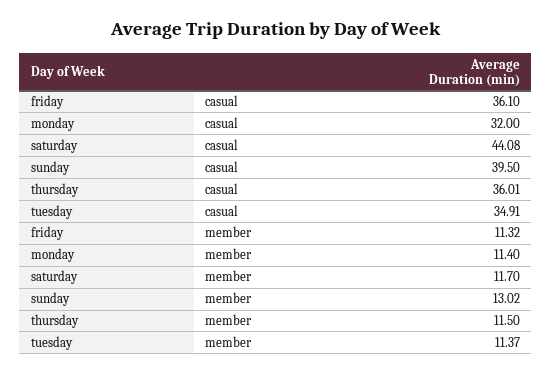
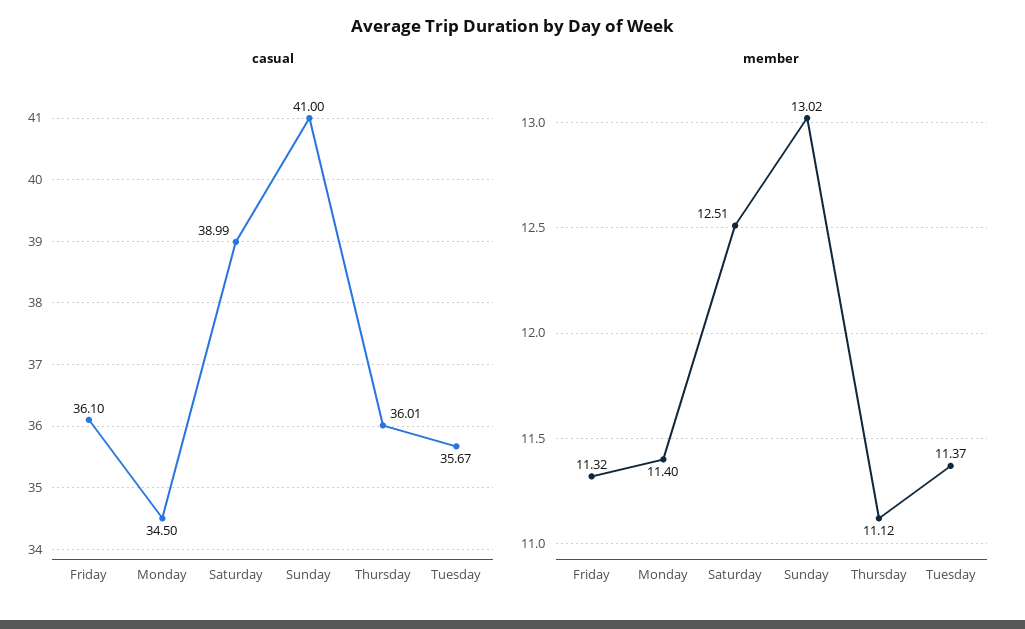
  {
    "casual": {
      "friday": 36.1,
-     "monday": 32,
+     "monday": 34.5,
-     "saturday": 44.08,
+     "saturday": 38.99,
-     "sunday": 39.5,
+     "sunday": 41,
      "thursday": 36.01,
-     "tuesday": 34.91
+     "tuesday": 35.67
    },
    "member": {
      "friday": 11.32,
      "monday": 11.4,
-     "saturday": 11.7,
+     "saturday": 12.51,
      "sunday": 13.02,
-     "thursday": 11.5,
+     "thursday": 11.12,
      "tuesday": 11.37
    }
  }

